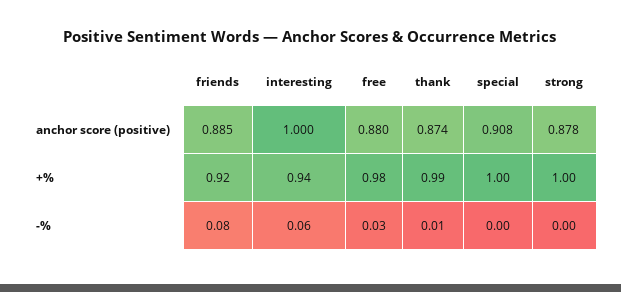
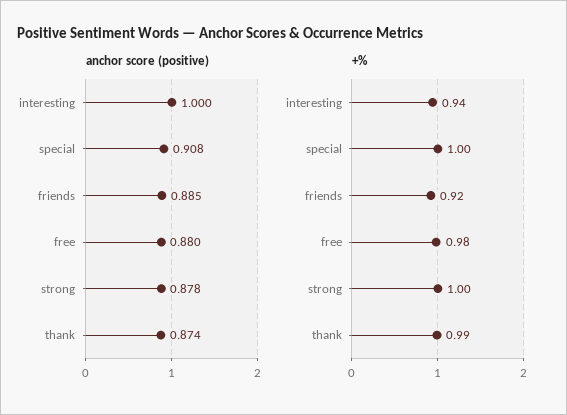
  {
    "anchor score (positive)": {
      "friends": 0.885,
      "interesting": 1,
      "free": 0.88,
      "thank": 0.874,
      "special": 0.908,
      "strong": 0.878
    },
    "+%": {
      "friends": 0.92,
      "interesting": 0.94,
      "free": 0.98,
      "thank": 0.99,
      "special": 1,
      "strong": 1
-   },
+   }
-   "-%": {
-     "friends": 0.08,
-     "interesting": 0.06,
-     "free": 0.03,
-     "thank": 0.01,
-     "special": 0,
-     "strong": 0
-   }
  }

